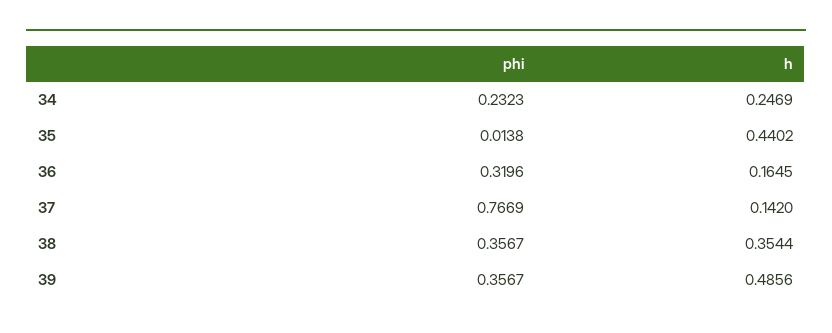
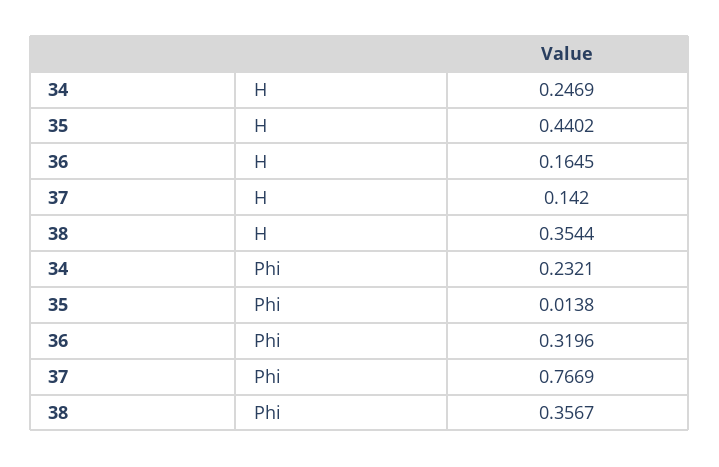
  {
    "phi": {
-     "34": 0.2323,
+     "34": 0.2321,
      "35": 0.0138,
      "36": 0.3196,
      "37": 0.7669,
-     "38": 0.3567,
+     "38": 0.3567
-     "39": 0.3567
    },
    "h": {
      "34": 0.2469,
      "35": 0.4402,
      "36": 0.1645,
      "37": 0.142,
-     "38": 0.3544,
+     "38": 0.3544
-     "39": 0.4856
    }
  }

